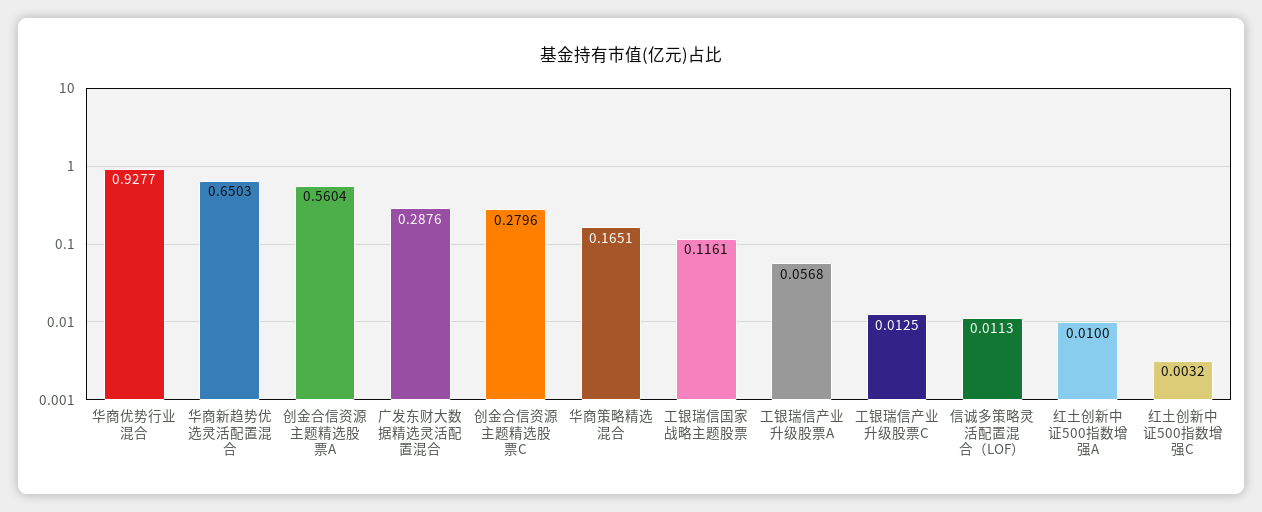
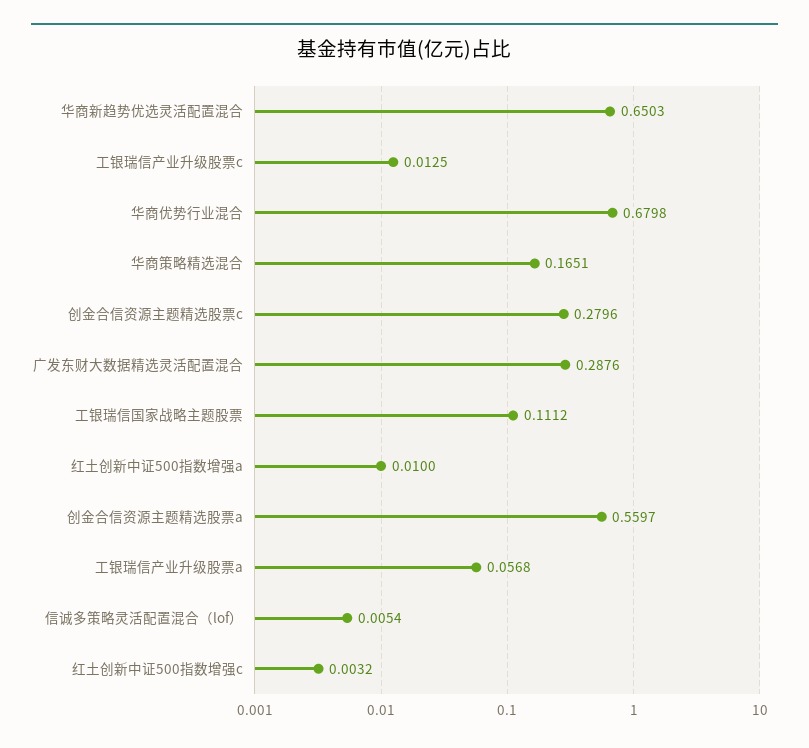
  {
-   "华商优势行业混合": 0.9277,
+   "华商优势行业混合": 0.6798,
    "华商新趋势优选灵活配置混合": 0.6503,
-   "创金合信资源主题精选股票A": 0.5604,
+   "创金合信资源主题精选股票A": 0.5597,
    "广发东财大数据精选灵活配置混合": 0.2876,
    "创金合信资源主题精选股票C": 0.2796,
    "华商策略精选混合": 0.1651,
-   "工银瑞信国家战略主题股票": 0.1161,
+   "工银瑞信国家战略主题股票": 0.1112,
    "工银瑞信产业升级股票A": 0.0568,
    "工银瑞信产业升级股票C": 0.0125,
-   "信诚多策略灵活配置混合（LOF）": 0.0113,
+   "信诚多策略灵活配置混合（LOF）": 0.0054,
    "红土创新中证500指数增强A": 0.01,
    "红土创新中证500指数增强C": 0.0032
  }

